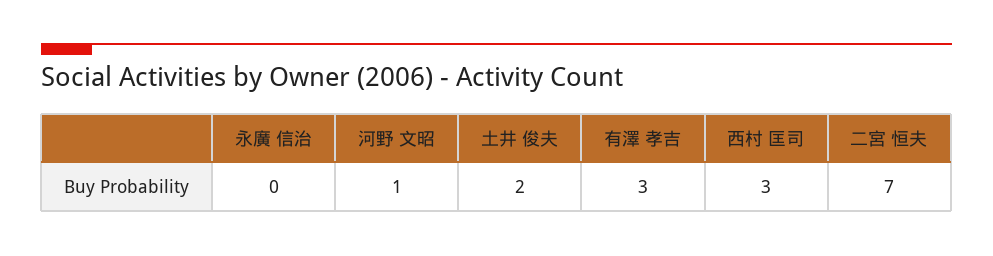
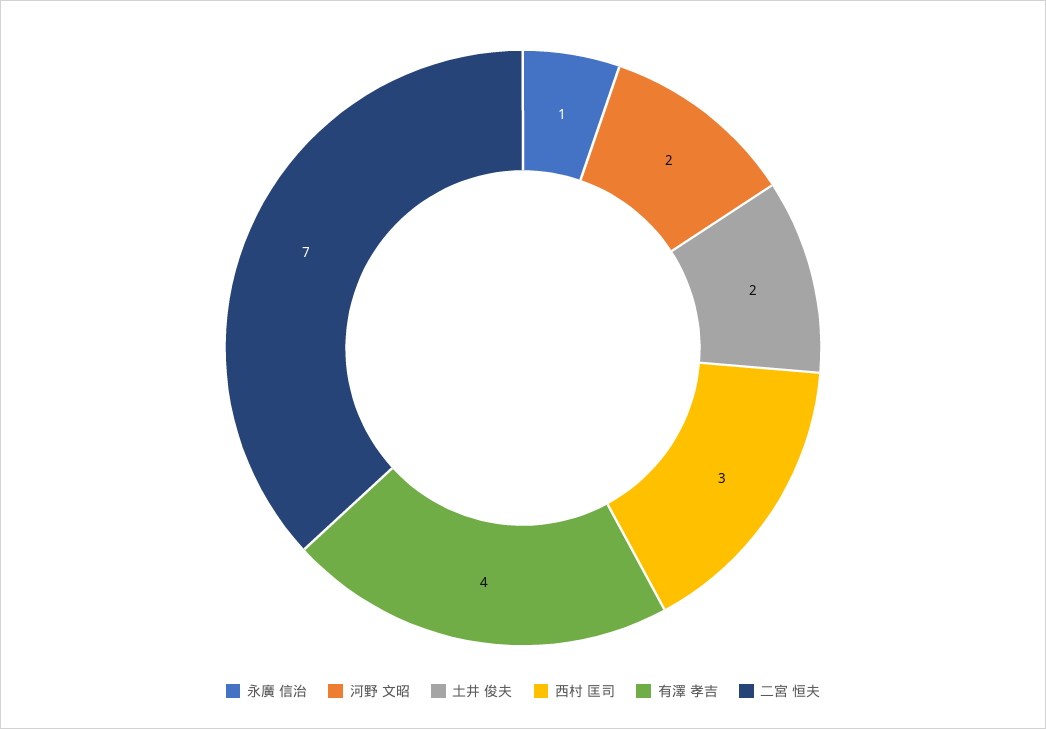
  {
-   "永廣 信治": 0,
+   "永廣 信治": 1,
-   "河野 文昭": 1,
+   "河野 文昭": 2,
    "土井 俊夫": 2,
-   "有澤 孝吉": 3,
+   "有澤 孝吉": 4,
    "西村 匡司": 3,
    "二宮 恒夫": 7
  }

